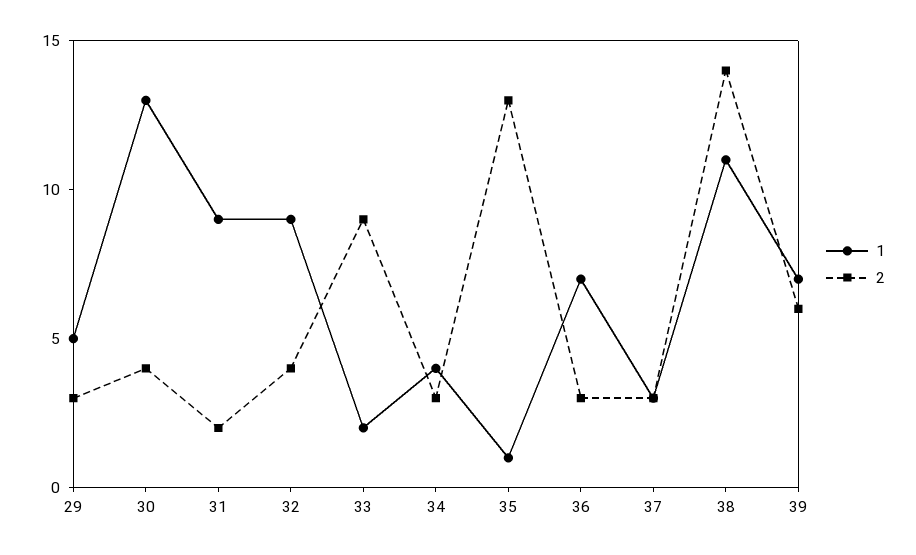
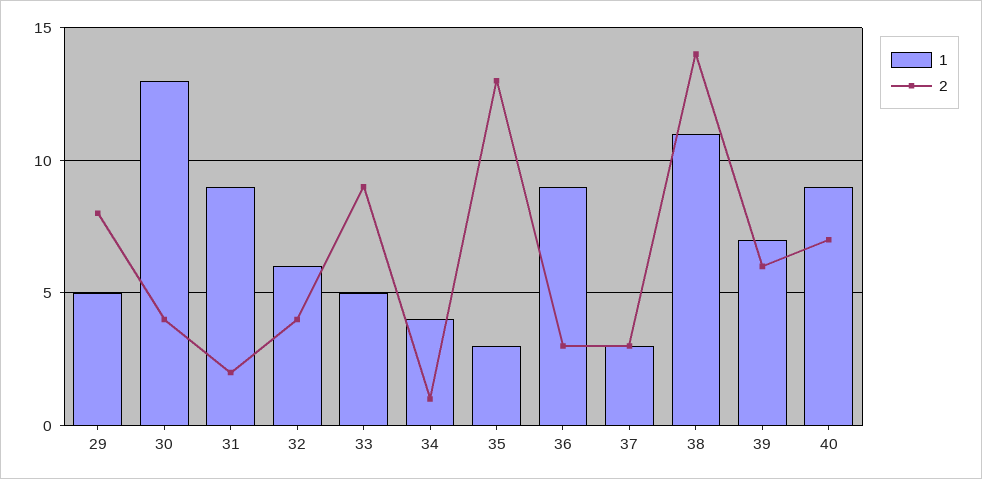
  {
    "1": {
      "29": 5,
      "30": 13,
      "31": 9,
-     "32": 9,
+     "32": 6,
-     "33": 2,
+     "33": 5,
      "34": 4,
-     "35": 1,
+     "35": 3,
-     "36": 7,
+     "36": 9,
      "37": 3,
      "38": 11,
-     "39": 7
+     "39": 7,
+     "40": 9
    },
    "2": {
-     "29": 3,
+     "29": 8,
      "30": 4,
      "31": 2,
      "32": 4,
      "33": 9,
-     "34": 3,
+     "34": 1,
      "35": 13,
      "36": 3,
      "37": 3,
      "38": 14,
-     "39": 6
+     "39": 6,
+     "40": 7
    }
  }

